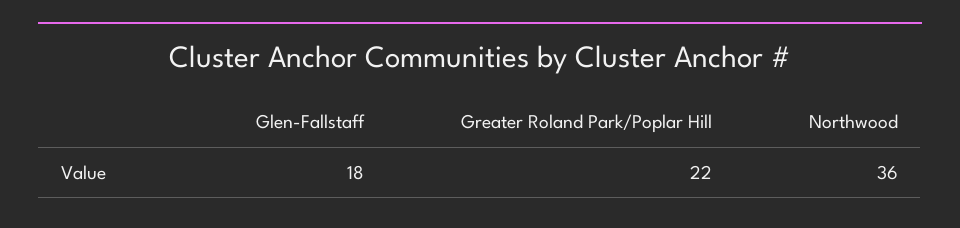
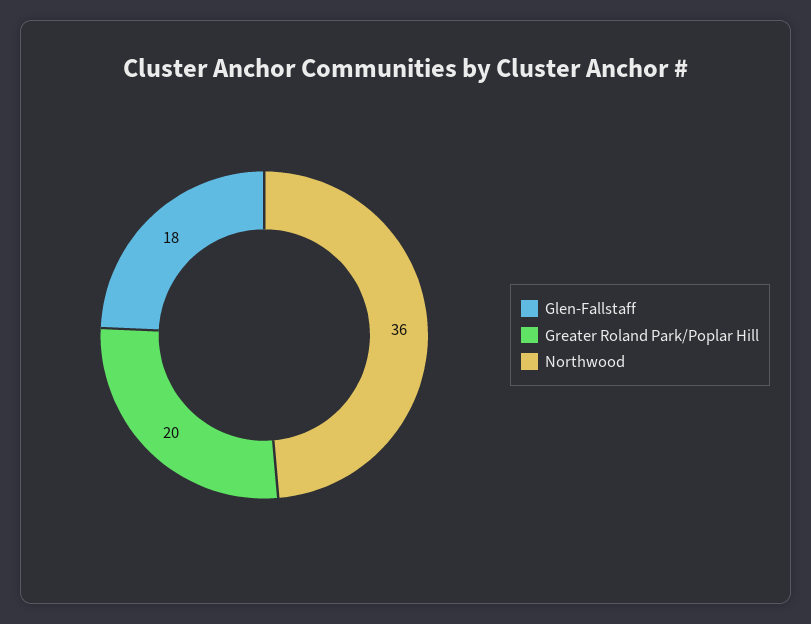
  {
    "Glen-Fallstaff": 18,
-   "Greater Roland Park/Poplar Hill": 22,
+   "Greater Roland Park/Poplar Hill": 20,
    "Northwood": 36
  }

